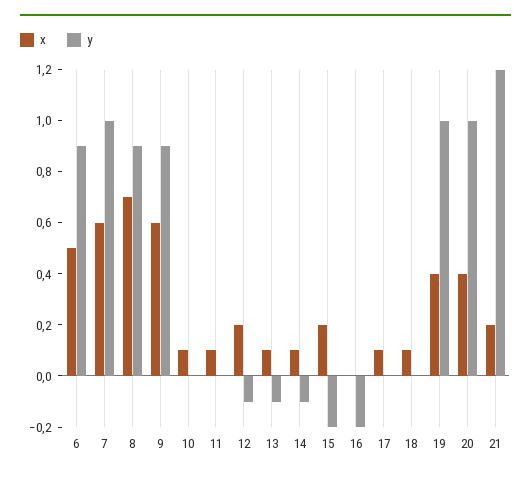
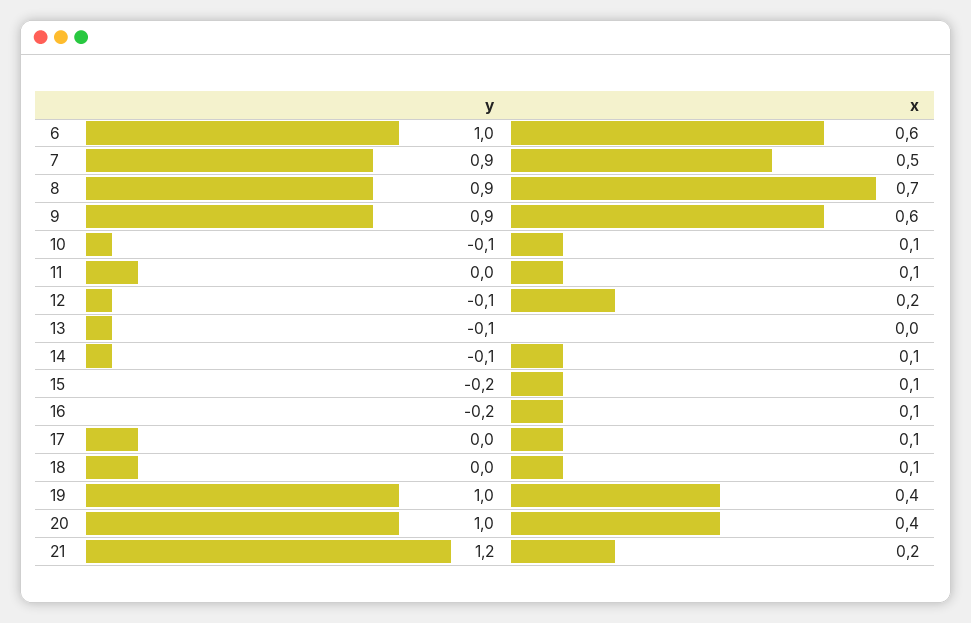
  {
    "x": {
-     "6": 0.5,
+     "6": 0.6,
-     "7": 0.6,
+     "7": 0.5,
      "8": 0.7,
      "9": 0.6,
      "10": 0.1,
      "11": 0.1,
      "12": 0.2,
-     "13": 0.1,
+     "13": 0,
      "14": 0.1,
-     "15": 0.2,
+     "15": 0.1,
-     "16": 0,
+     "16": 0.1,
      "17": 0.1,
      "18": 0.1,
      "19": 0.4,
      "20": 0.4,
      "21": 0.2
    },
    "y": {
-     "6": 0.9,
+     "6": 1,
-     "7": 1,
+     "7": 0.9,
      "8": 0.9,
      "9": 0.9,
-     "10": 0,
+     "10": -0.1,
      "11": 0,
      "12": -0.1,
      "13": -0.1,
      "14": -0.1,
      "15": -0.2,
      "16": -0.2,
      "17": 0,
      "18": 0,
      "19": 1,
      "20": 1,
      "21": 1.2
    }
  }

